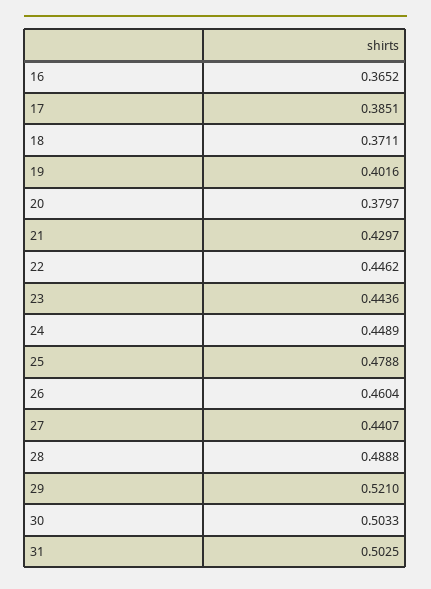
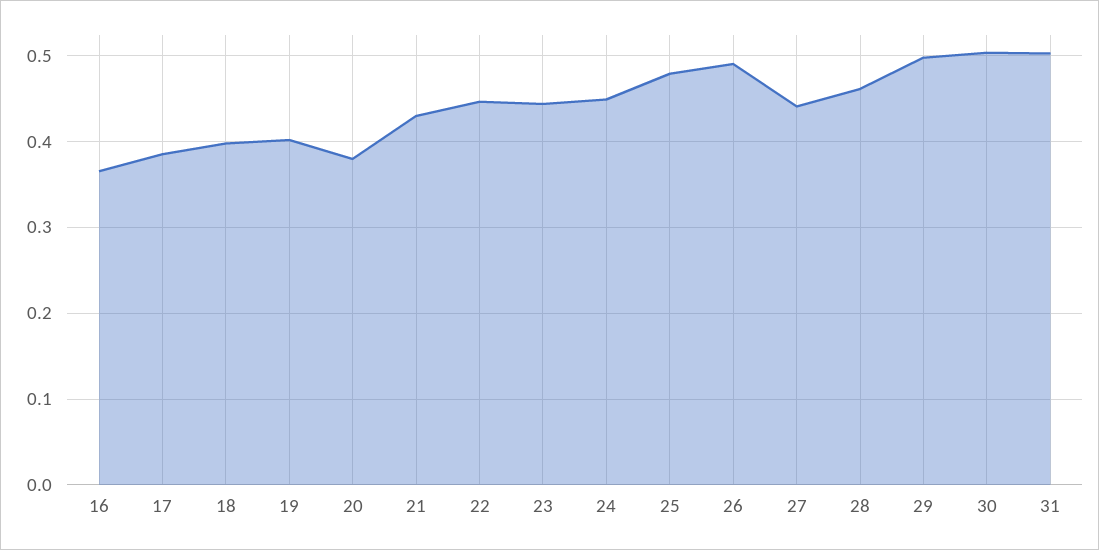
  {
    "16": 0.3652,
    "17": 0.3851,
-   "18": 0.3711,
+   "18": 0.4,
    "19": 0.4016,
    "20": 0.3797,
    "21": 0.4297,
    "22": 0.4462,
    "23": 0.4436,
    "24": 0.4489,
    "25": 0.4788,
-   "26": 0.4604,
+   "26": 0.49,
    "27": 0.4407,
-   "28": 0.4888,
+   "28": 0.46,
-   "29": 0.521,
+   "29": 0.5,
    "30": 0.5033,
    "31": 0.5025
  }

